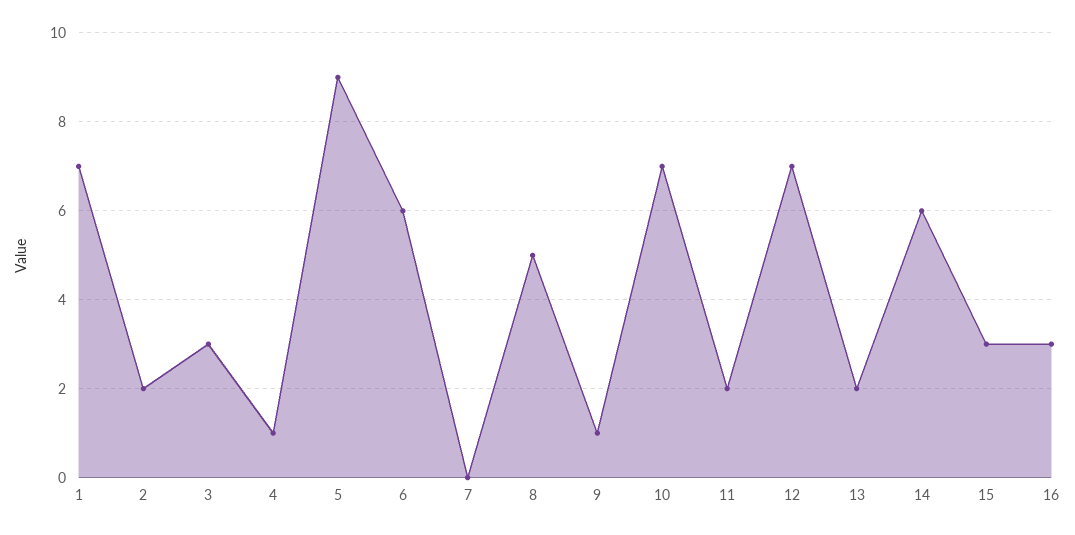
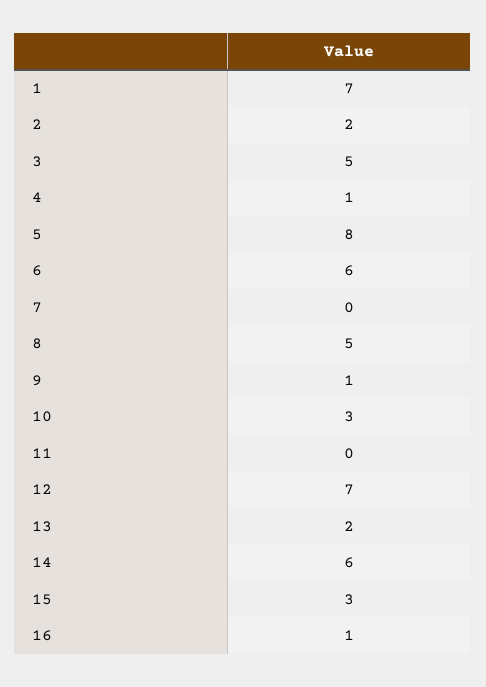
  {
    "1": 7,
    "2": 2,
-   "3": 3,
+   "3": 5,
    "4": 1,
-   "5": 9,
+   "5": 8,
    "6": 6,
    "7": 0,
    "8": 5,
    "9": 1,
-   "10": 7,
+   "10": 3,
-   "11": 2,
+   "11": 0,
    "12": 7,
    "13": 2,
    "14": 6,
    "15": 3,
-   "16": 3
+   "16": 1
  }

